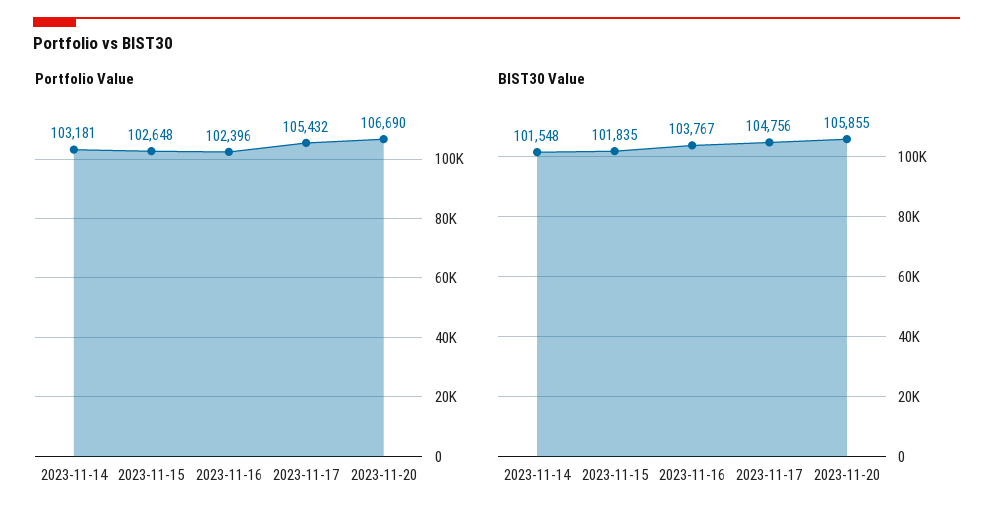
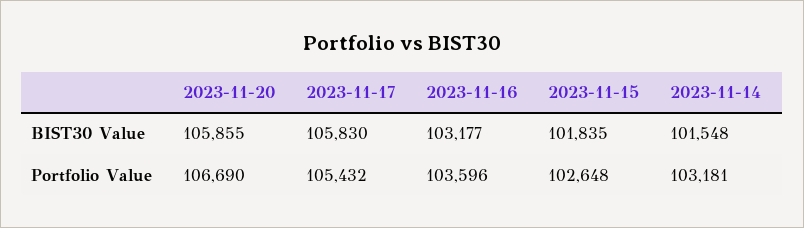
  {
    "Portfolio Value": {
      "2023-11-14": 103181,
      "2023-11-15": 102648,
-     "2023-11-16": 102396,
+     "2023-11-16": 103596,
      "2023-11-17": 105432,
      "2023-11-20": 106690
    },
    "BIST30 Value": {
      "2023-11-14": 101548,
      "2023-11-15": 101835,
-     "2023-11-16": 103767,
+     "2023-11-16": 103177,
-     "2023-11-17": 104756,
+     "2023-11-17": 105830,
      "2023-11-20": 105855
    }
  }

